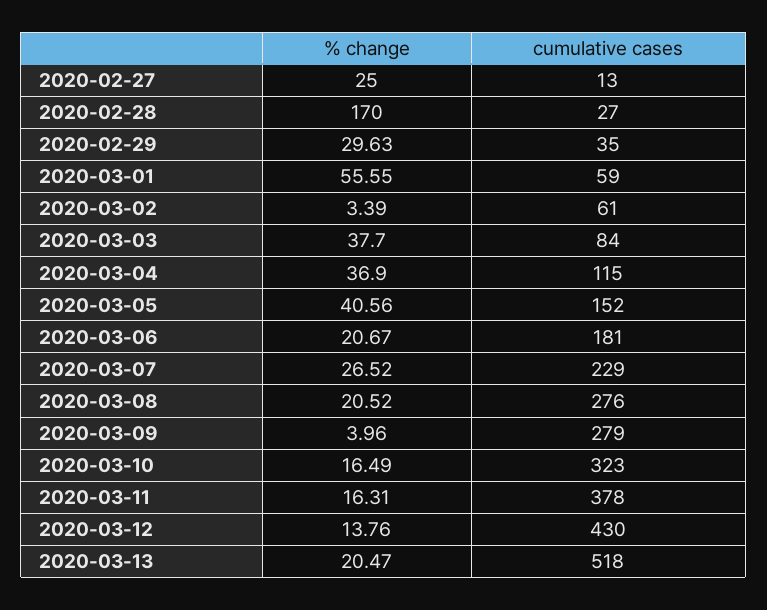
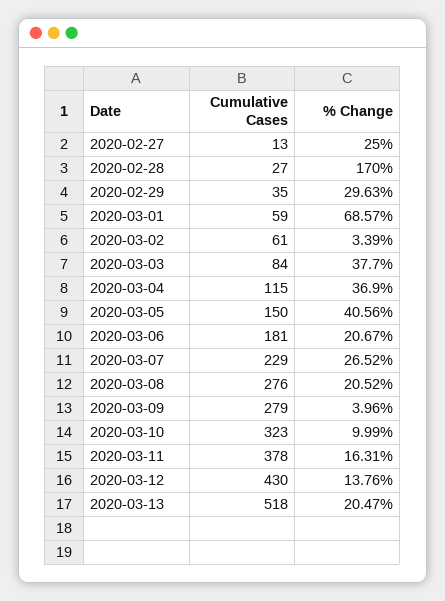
  {
    "% change": {
      "2020-02-27": 25,
      "2020-02-28": 170,
      "2020-02-29": 29.63,
-     "2020-03-01": 55.55,
+     "2020-03-01": 68.57,
      "2020-03-02": 3.39,
      "2020-03-03": 37.7,
      "2020-03-04": 36.9,
      "2020-03-05": 40.56,
      "2020-03-06": 20.67,
      "2020-03-07": 26.52,
      "2020-03-08": 20.52,
      "2020-03-09": 3.96,
-     "2020-03-10": 16.49,
+     "2020-03-10": 9.99,
      "2020-03-11": 16.31,
      "2020-03-12": 13.76,
      "2020-03-13": 20.47
    },
    "cumulative cases": {
      "2020-02-27": 13,
      "2020-02-28": 27,
      "2020-02-29": 35,
      "2020-03-01": 59,
      "2020-03-02": 61,
      "2020-03-03": 84,
      "2020-03-04": 115,
-     "2020-03-05": 152,
+     "2020-03-05": 150,
      "2020-03-06": 181,
      "2020-03-07": 229,
      "2020-03-08": 276,
      "2020-03-09": 279,
      "2020-03-10": 323,
      "2020-03-11": 378,
      "2020-03-12": 430,
      "2020-03-13": 518
    }
  }

